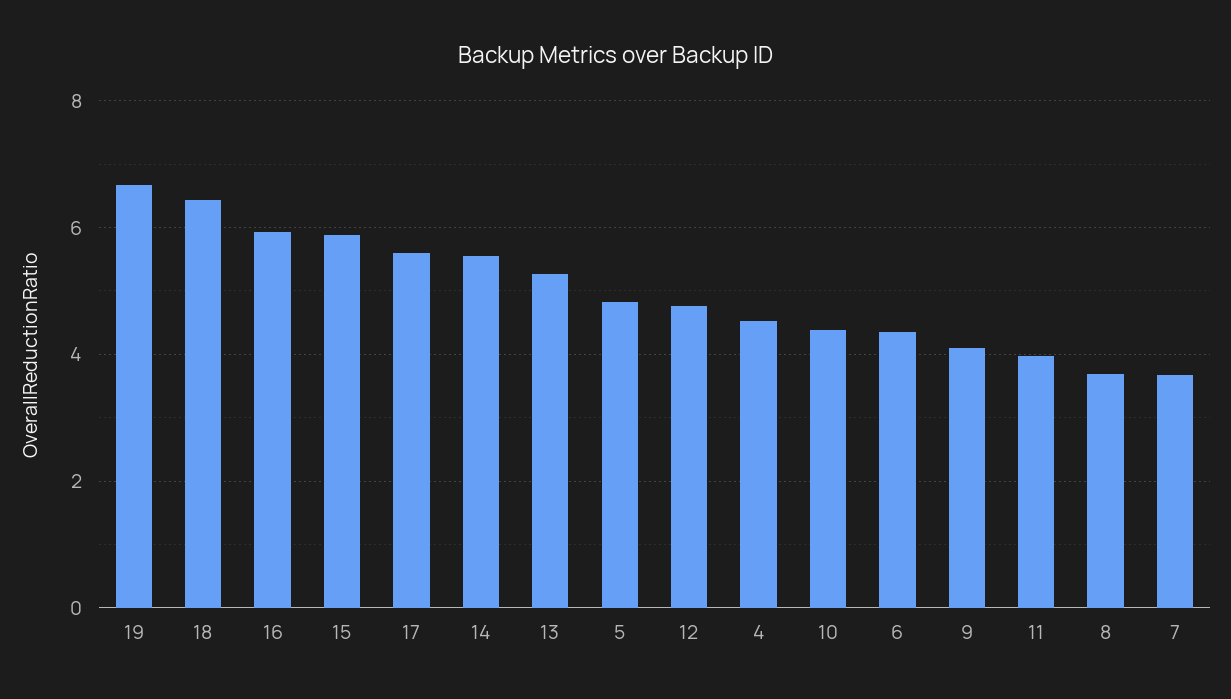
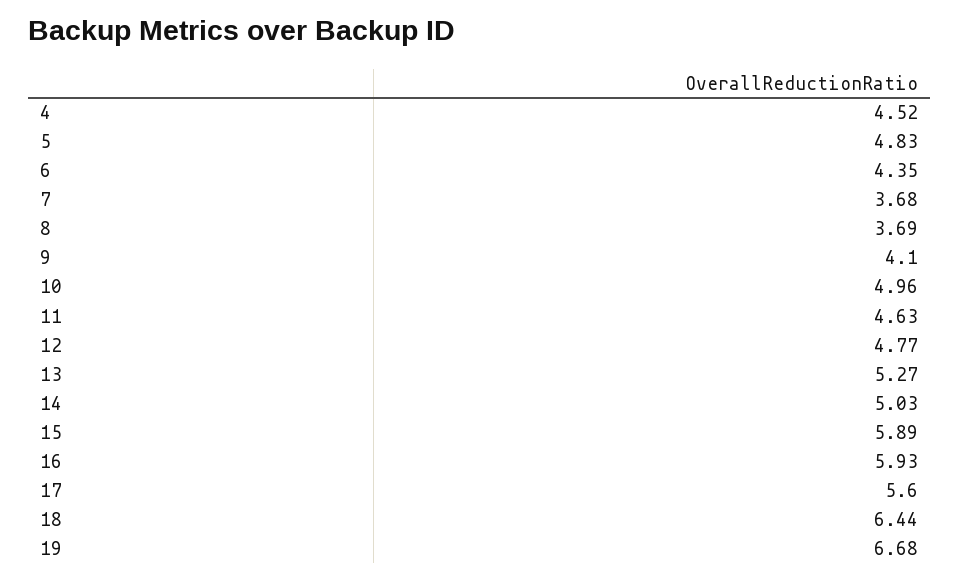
  {
    "19": 6.68,
    "18": 6.44,
    "16": 5.93,
    "15": 5.89,
    "17": 5.6,
-   "14": 5.6,
+   "14": 5.03,
    "13": 5.27,
    "5": 4.83,
    "12": 4.77,
    "4": 4.52,
-   "10": 4.4,
+   "10": 4.96,
    "6": 4.35,
    "9": 4.1,
-   "11": 4,
+   "11": 4.63,
    "8": 3.69,
    "7": 3.68
  }

